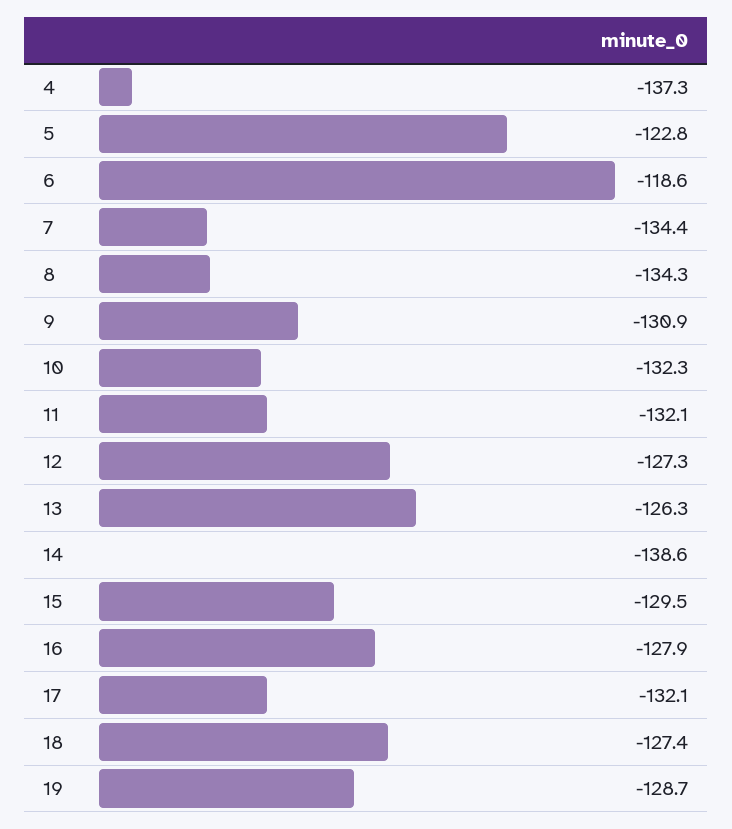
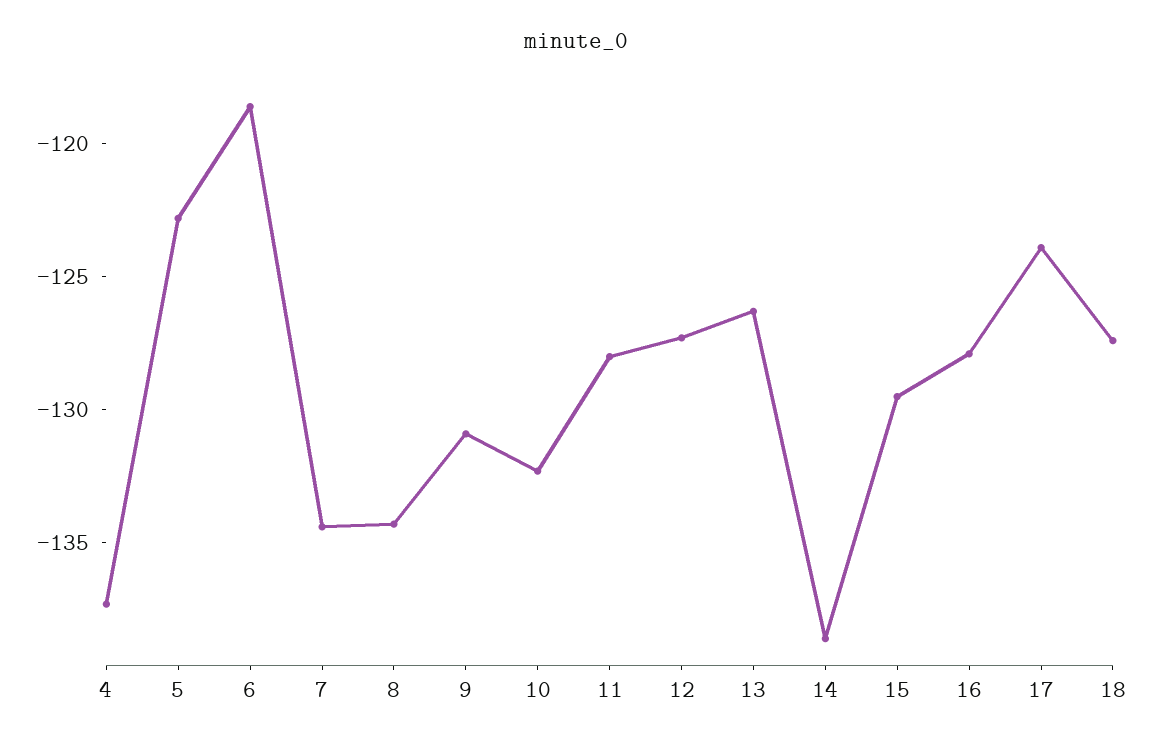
  {
    "4": -137.3,
    "5": -122.8,
    "6": -118.6,
    "7": -134.4,
    "8": -134.3,
    "9": -130.9,
    "10": -132.3,
-   "11": -132.1,
+   "11": -128,
    "12": -127.3,
    "13": -126.3,
    "14": -138.6,
    "15": -129.5,
    "16": -127.9,
-   "17": -132.1,
+   "17": -124,
-   "18": -127.4,
+   "18": -127.4
-   "19": -128.7
  }

